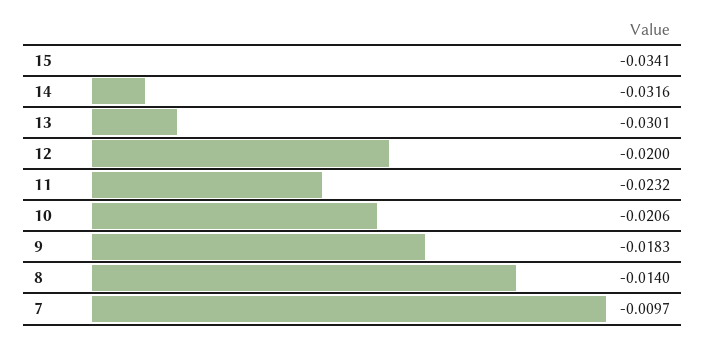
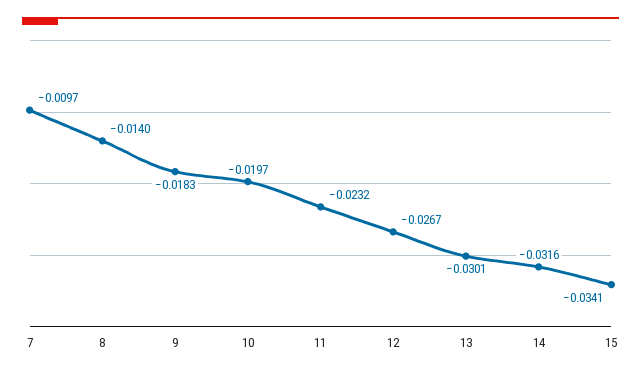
  {
    "15": -0.0341,
    "14": -0.0316,
    "13": -0.0301,
-   "12": -0.02,
+   "12": -0.0267,
    "11": -0.0232,
-   "10": -0.0206,
+   "10": -0.0197,
    "9": -0.0183,
    "8": -0.014,
    "7": -0.0097
  }

